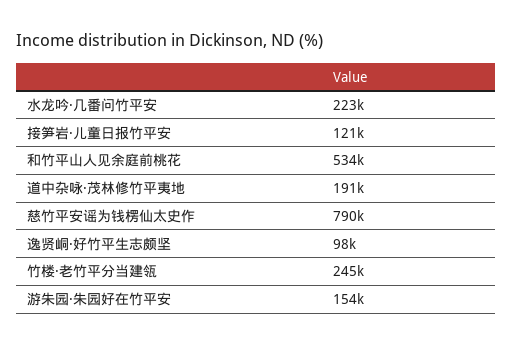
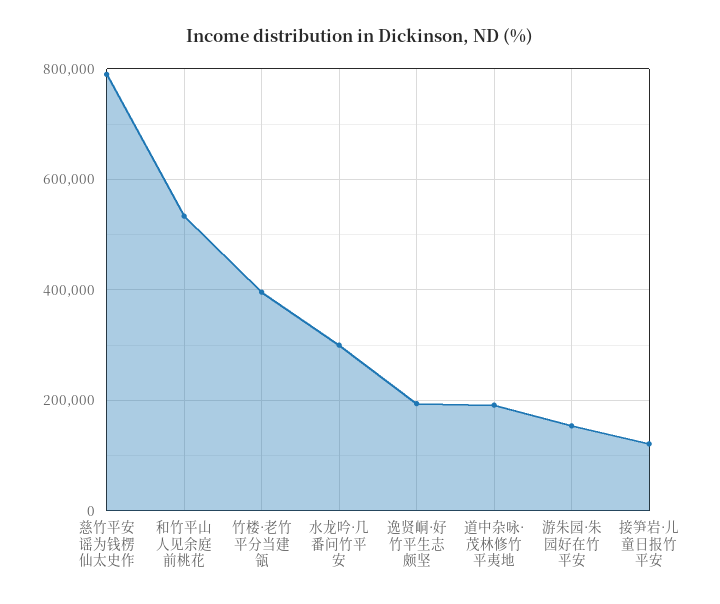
  {
-   "水龙吟·几番问竹平安": 223000,
+   "水龙吟·几番问竹平安": 300000,
    "接笋岩·儿童日报竹平安": 121000,
    "和竹平山人见余庭前桃花": 534000,
    "道中杂咏·茂林修竹平夷地": 191000,
    "慈竹平安谣为钱楞仙太史作": 790000,
-   "逸贤峒·好竹平生志颇坚": 98000,
+   "逸贤峒·好竹平生志颇坚": 200000,
-   "竹楼·老竹平分当建瓴": 245000,
+   "竹楼·老竹平分当建瓴": 400000,
    "游朱园·朱园好在竹平安": 154000
  }

